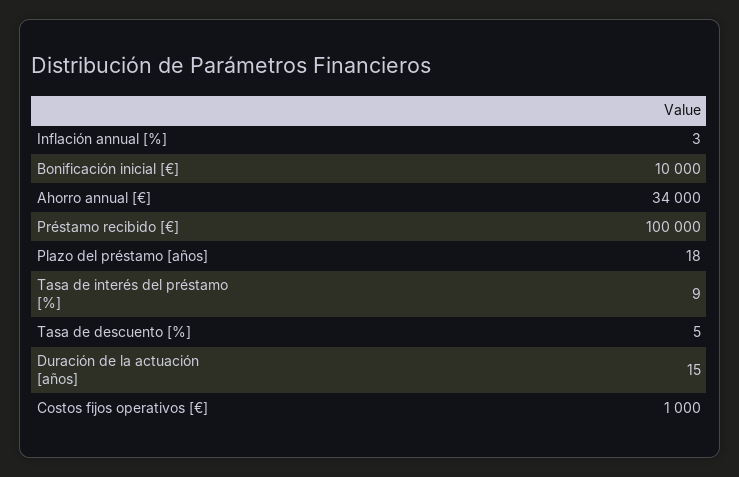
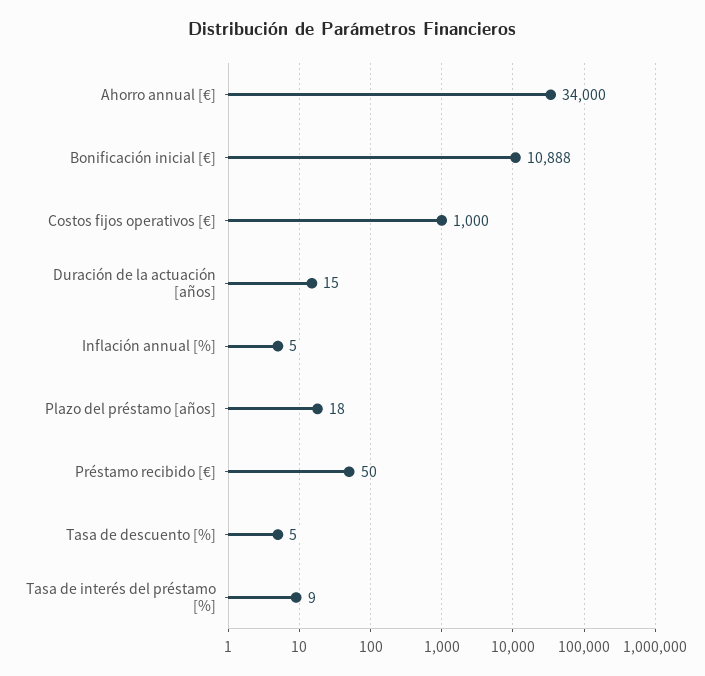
  {
-   "Inflación annual [%]": 3,
+   "Inflación annual [%]": 5,
-   "Bonificación inicial [€]": 10000,
+   "Bonificación inicial [€]": 10888,
    "Ahorro annual [€]": 34000,
-   "Préstamo recibido [€]": 100000,
+   "Préstamo recibido [€]": 50,
    "Plazo del préstamo [años]": 18,
    "Tasa de interés del préstamo [%]": 9,
    "Tasa de descuento [%]": 5,
    "Duración de la actuación [años]": 15,
    "Costos fijos operativos [€]": 1000
  }

